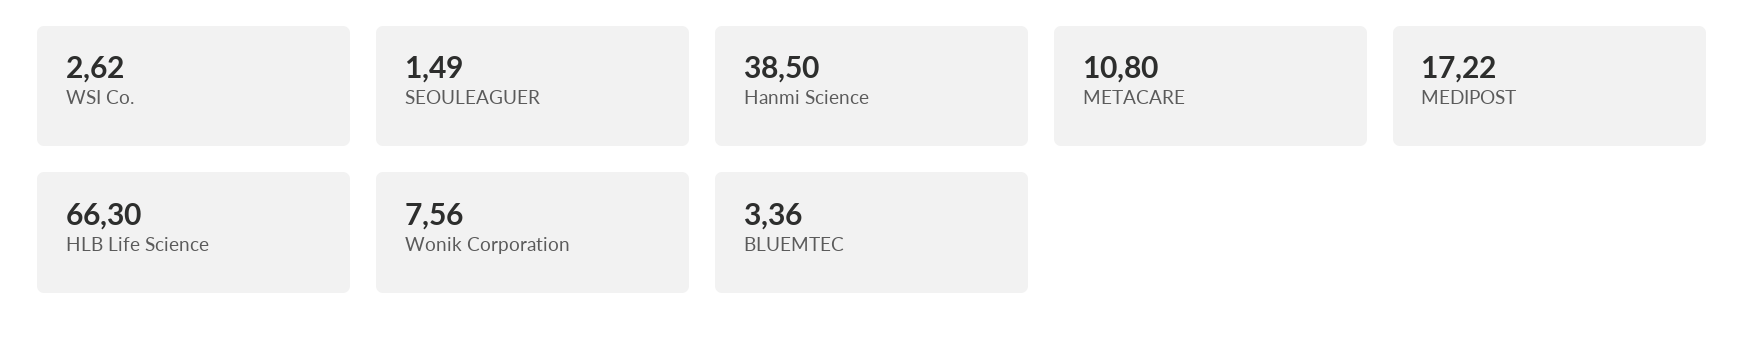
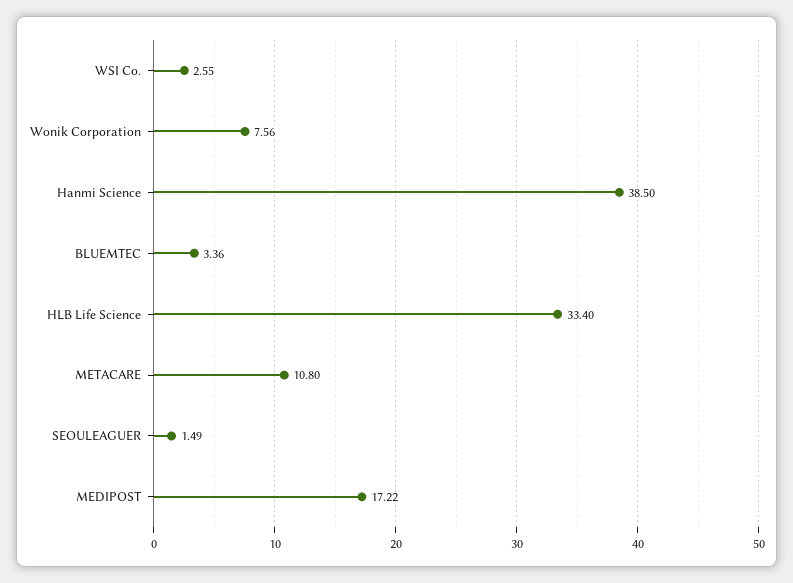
  {
-   "WSI Co.": 2.62,
+   "WSI Co.": 2.55,
    "SEOULEAGUER": 1.49,
    "Hanmi Science": 38.5,
    "METACARE": 10.8,
    "MEDIPOST": 17.22,
-   "HLB Life Science": 66.3,
+   "HLB Life Science": 33.4,
    "Wonik Corporation": 7.56,
    "BLUEMTEC": 3.36
  }

